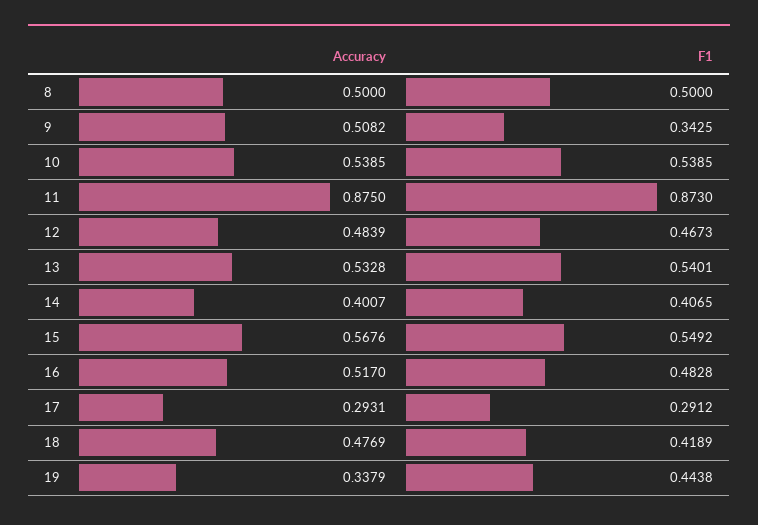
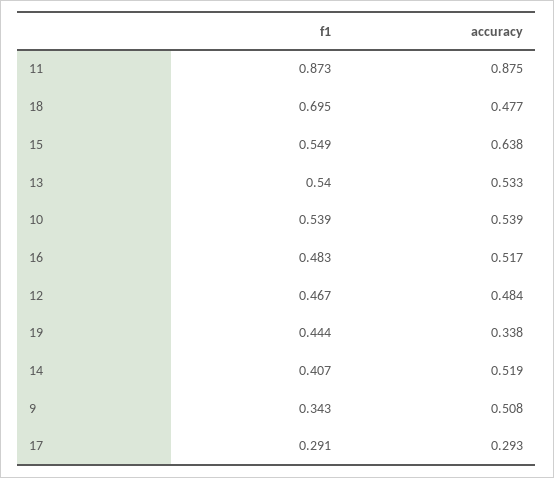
  {
    "Accuracy": {
-     "8": 0.5,
      "9": 0.5082,
      "10": 0.5385,
      "11": 0.875,
      "12": 0.4839,
      "13": 0.5328,
-     "14": 0.4007,
+     "14": 0.519,
-     "15": 0.5676,
+     "15": 0.638,
      "16": 0.517,
      "17": 0.2931,
      "18": 0.4769,
      "19": 0.3379
    },
    "F1": {
-     "8": 0.5,
      "9": 0.3425,
      "10": 0.5385,
      "11": 0.873,
      "12": 0.4673,
      "13": 0.5401,
      "14": 0.4065,
      "15": 0.5492,
      "16": 0.4828,
      "17": 0.2912,
-     "18": 0.4189,
+     "18": 0.695,
      "19": 0.4438
    }
  }

